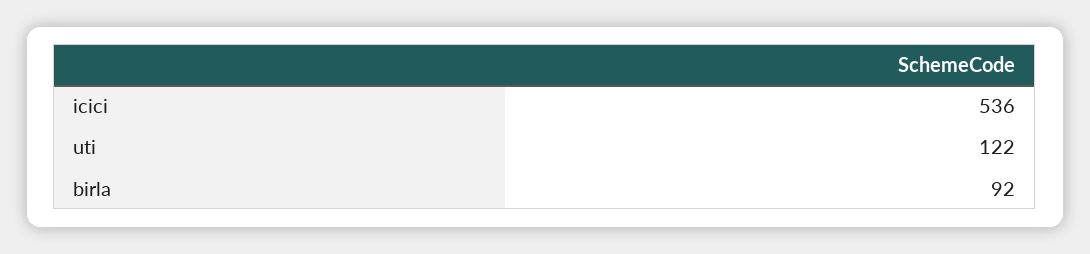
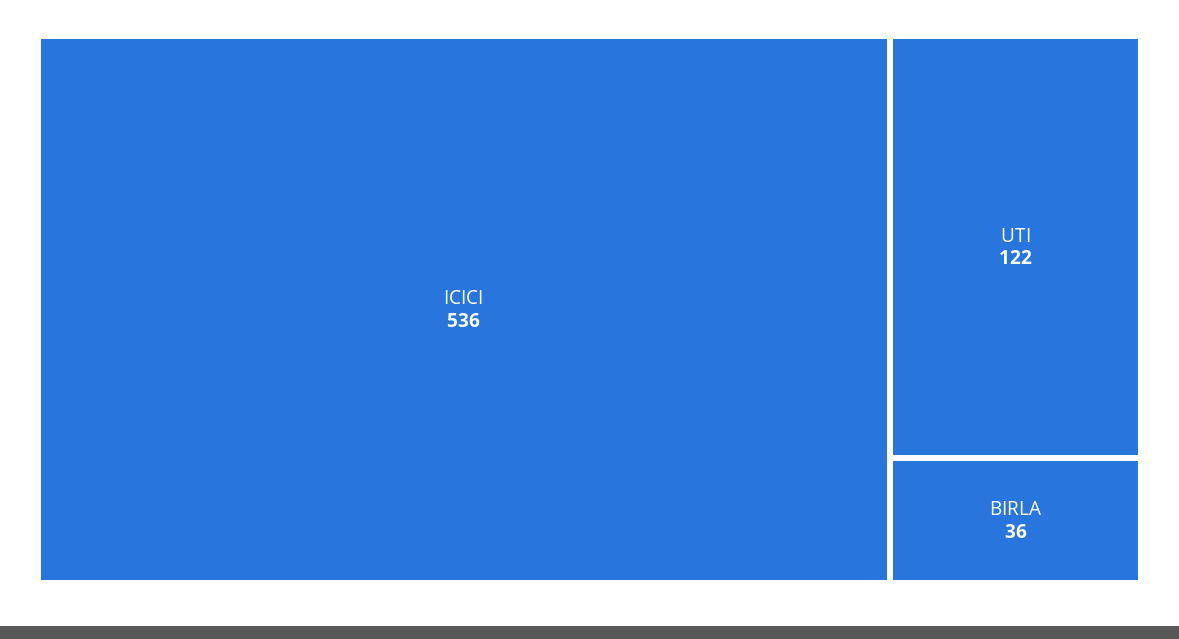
  {
    "icici": 536,
    "uti": 122,
-   "birla": 92
+   "birla": 36
  }

